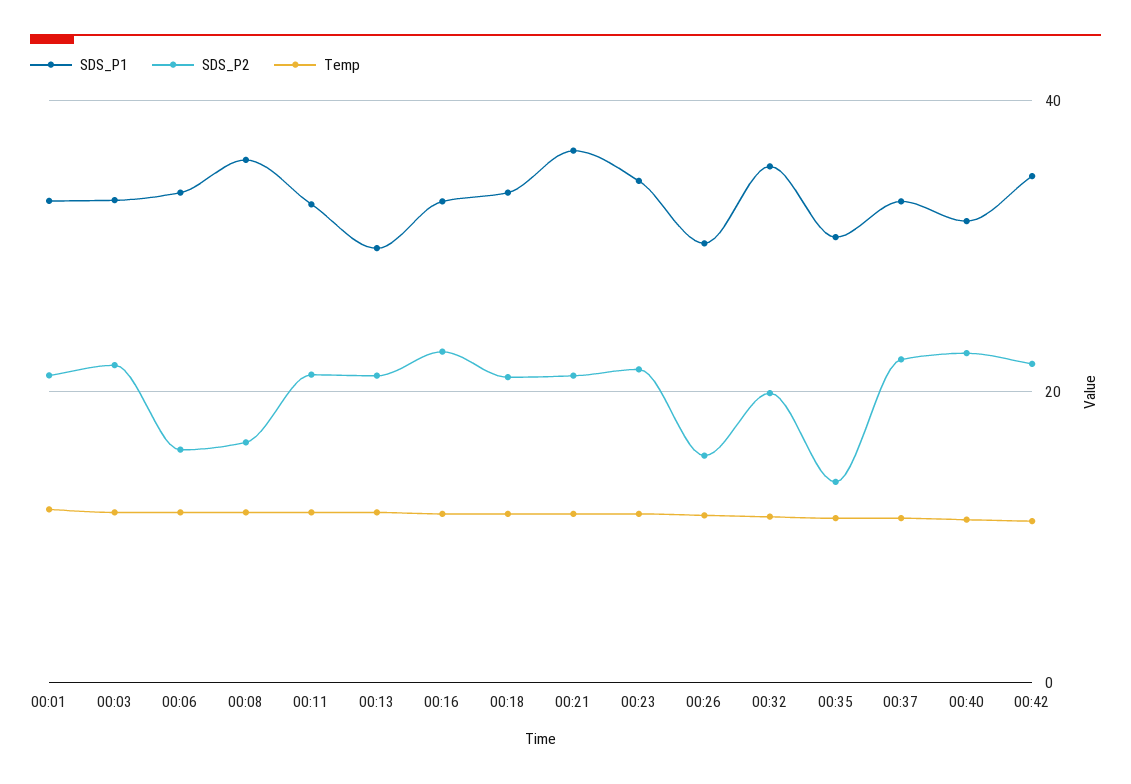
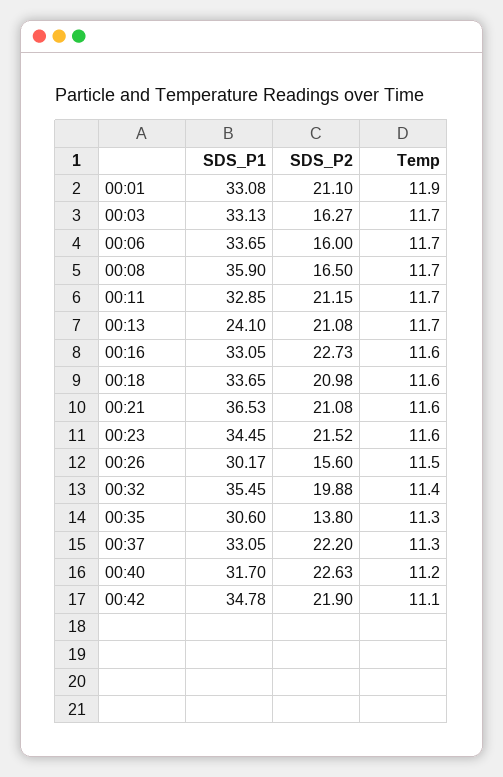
  {
    "SDS_P1": {
      "00:01": 33.08,
      "00:03": 33.13,
      "00:06": 33.65,
      "00:08": 35.9,
      "00:11": 32.85,
-     "00:13": 30,
+     "00:13": 24.1,
      "00:16": 33.05,
      "00:18": 33.65,
      "00:21": 36.53,
      "00:23": 34.45,
      "00:26": 30.17,
      "00:32": 35.45,
      "00:35": 30.6,
      "00:37": 33.05,
      "00:40": 31.7,
      "00:42": 34.78
    },
    "SDS_P2": {
      "00:01": 21.1,
-     "00:03": 22,
+     "00:03": 16.27,
      "00:06": 16,
      "00:08": 16.5,
      "00:11": 21.15,
      "00:13": 21.08,
      "00:16": 22.73,
      "00:18": 20.98,
      "00:21": 21.08,
      "00:23": 21.52,
      "00:26": 15.6,
      "00:32": 19.88,
      "00:35": 13.8,
      "00:37": 22.2,
      "00:40": 22.63,
      "00:42": 21.9
    },
    "Temp": {
      "00:01": 11.9,
      "00:03": 11.7,
      "00:06": 11.7,
      "00:08": 11.7,
      "00:11": 11.7,
      "00:13": 11.7,
      "00:16": 11.6,
      "00:18": 11.6,
      "00:21": 11.6,
      "00:23": 11.6,
      "00:26": 11.5,
      "00:32": 11.4,
      "00:35": 11.3,
      "00:37": 11.3,
      "00:40": 11.2,
      "00:42": 11.1
    }
  }

